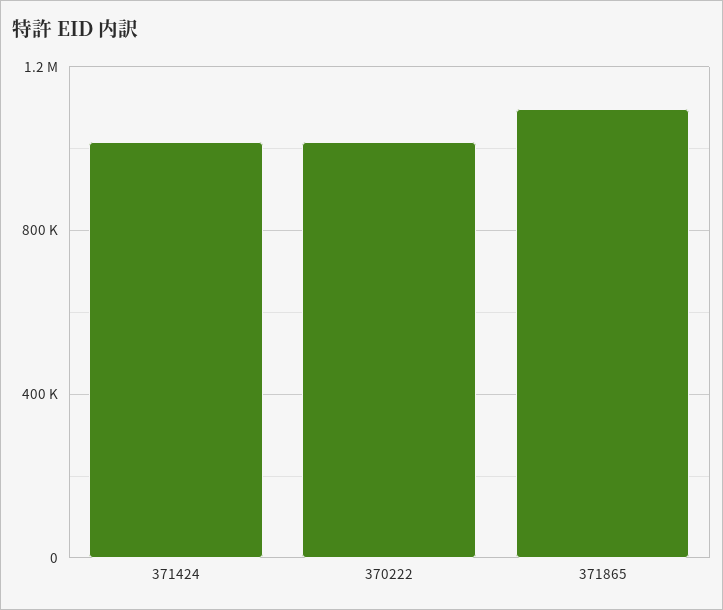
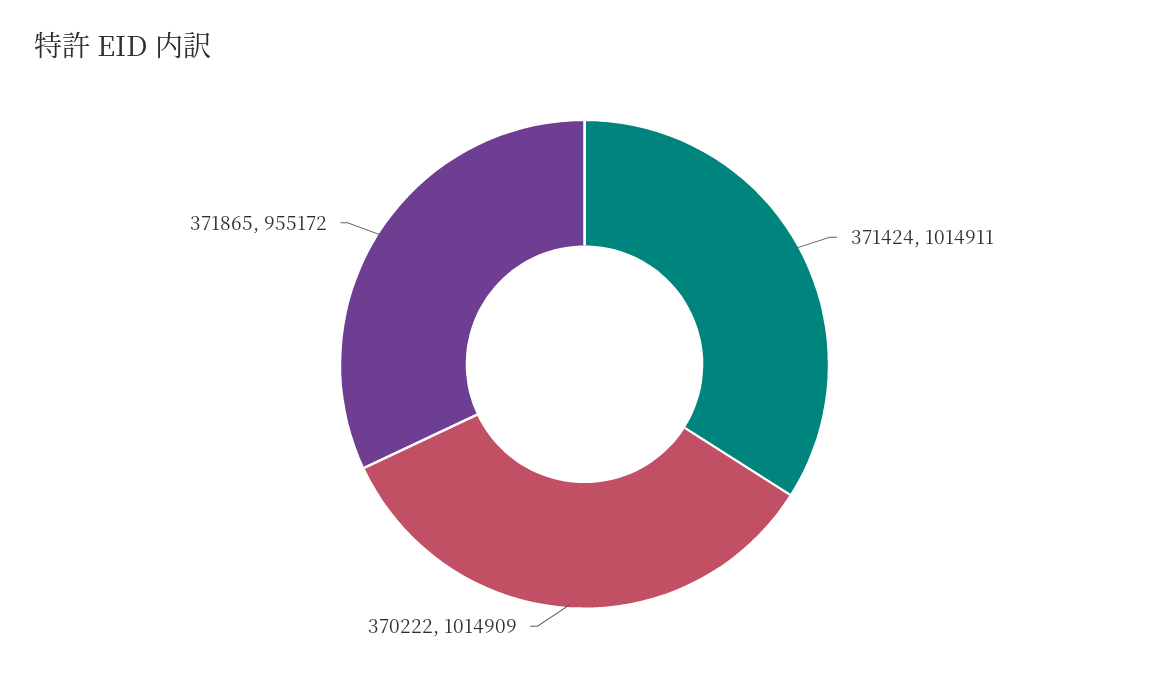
  {
    "371424": 1014911,
    "370222": 1014909,
-   "371865": 1100000
+   "371865": 955172
  }

